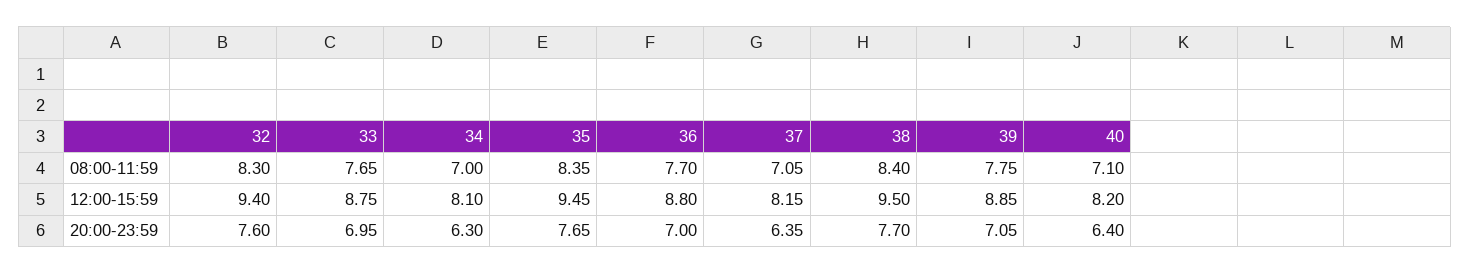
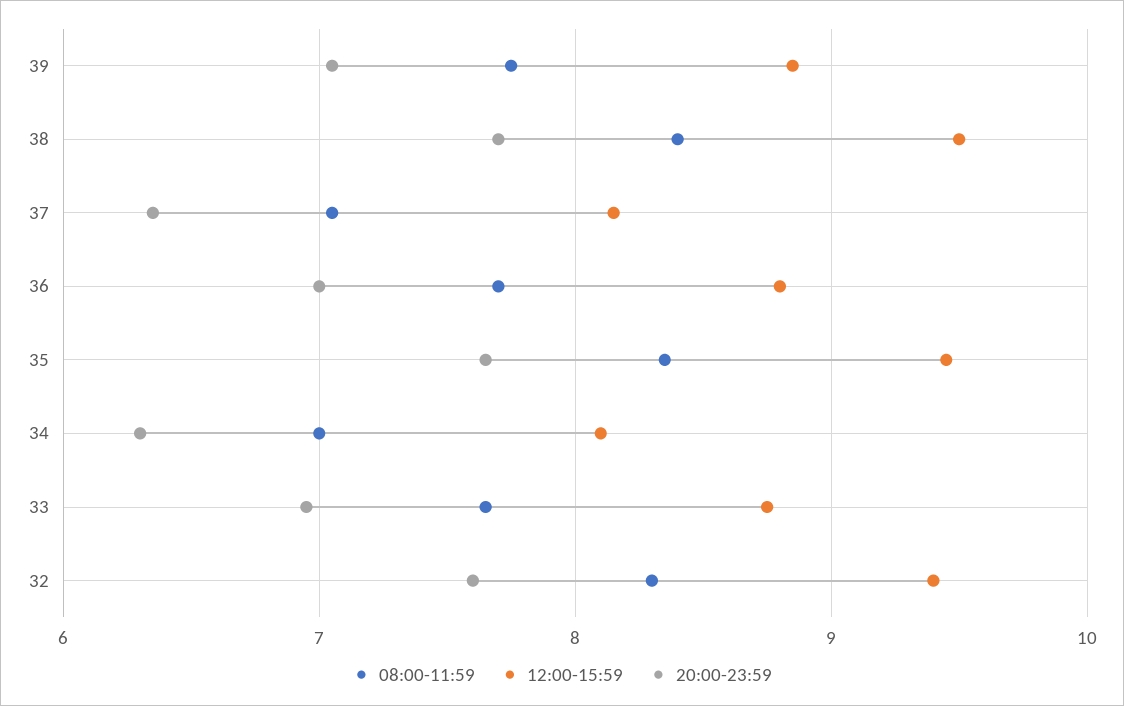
  {
    "08:00-11:59": {
      "32": 8.3,
      "33": 7.65,
      "34": 7,
      "35": 8.35,
      "36": 7.7,
      "37": 7.05,
      "38": 8.4,
-     "39": 7.75,
+     "39": 7.75
-     "40": 7.1
    },
    "12:00-15:59": {
      "32": 9.4,
      "33": 8.75,
      "34": 8.1,
      "35": 9.45,
      "36": 8.8,
      "37": 8.15,
      "38": 9.5,
-     "39": 8.85,
+     "39": 8.85
-     "40": 8.2
    },
    "20:00-23:59": {
      "32": 7.6,
      "33": 6.95,
      "34": 6.3,
      "35": 7.65,
      "36": 7,
      "37": 6.35,
      "38": 7.7,
-     "39": 7.05,
+     "39": 7.05
-     "40": 6.4
    }
  }

